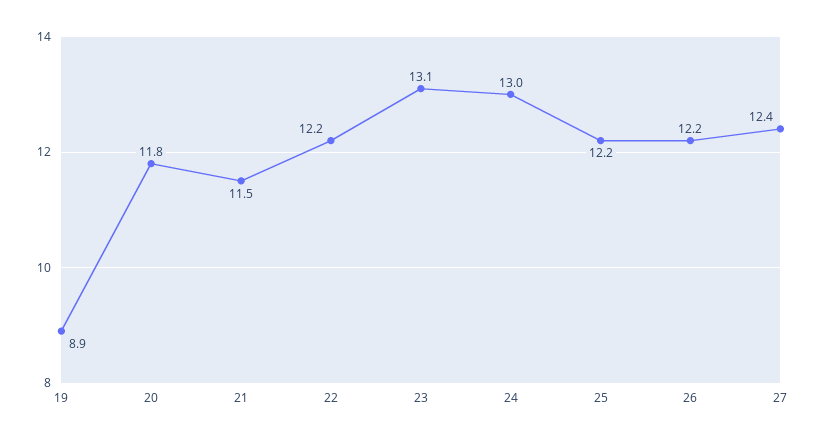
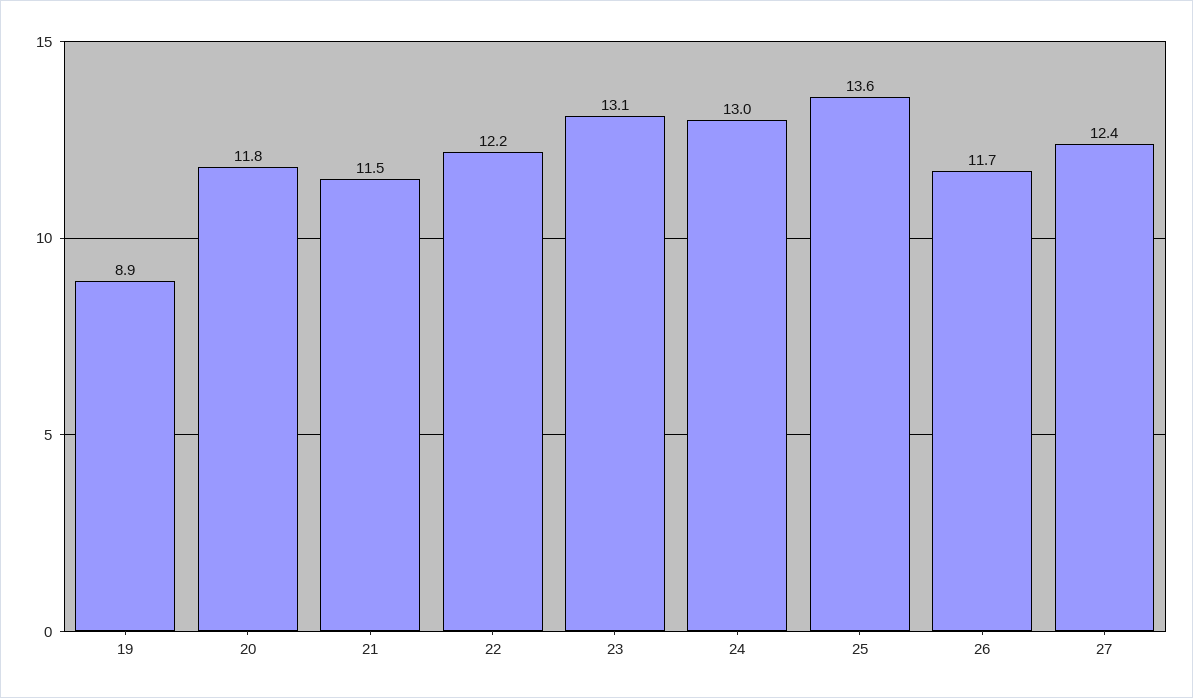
  {
    "19": 8.9,
    "20": 11.8,
    "21": 11.5,
    "22": 12.2,
    "23": 13.1,
    "24": 13,
-   "25": 12.2,
+   "25": 13.6,
-   "26": 12.2,
+   "26": 11.7,
    "27": 12.4
  }

